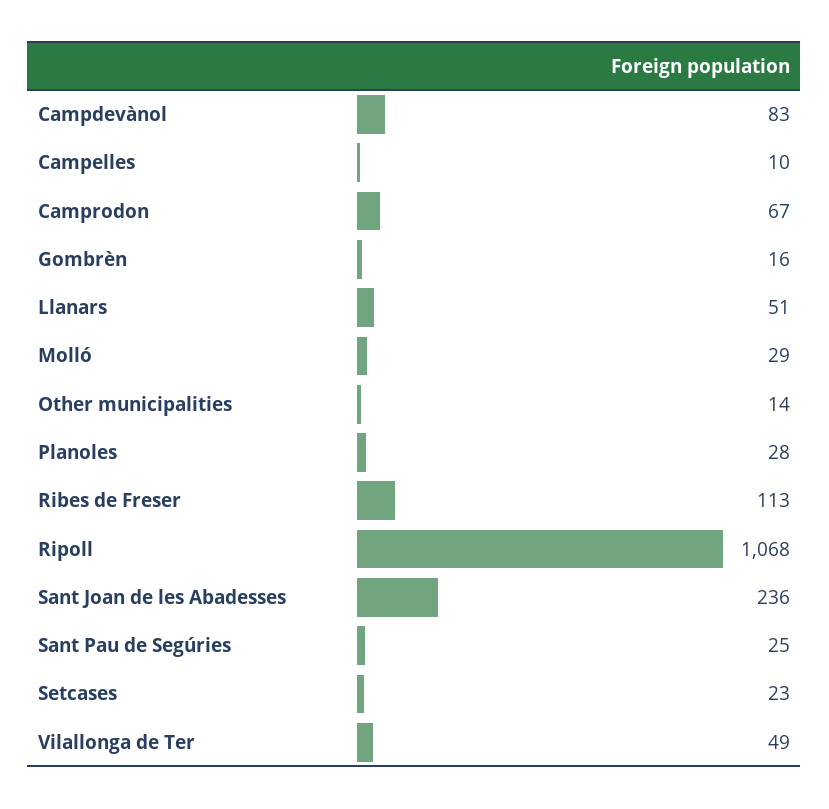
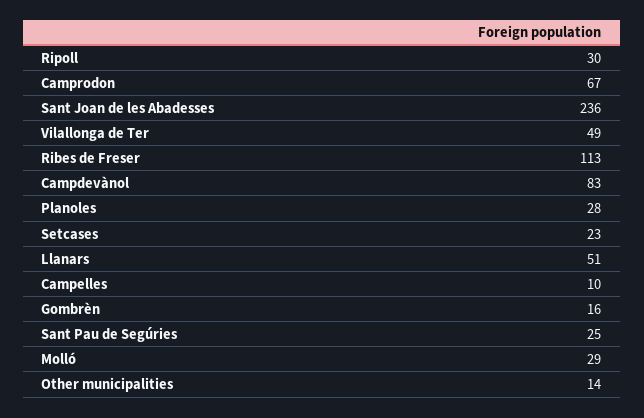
  {
    "Campdevànol": 83,
    "Campelles": 10,
    "Camprodon": 67,
    "Gombrèn": 16,
    "Llanars": 51,
    "Molló": 29,
    "Other municipalities": 14,
    "Planoles": 28,
    "Ribes de Freser": 113,
-   "Ripoll": 1068,
+   "Ripoll": 30,
    "Sant Joan de les Abadesses": 236,
    "Sant Pau de Segúries": 25,
    "Setcases": 23,
    "Vilallonga de Ter": 49
  }

